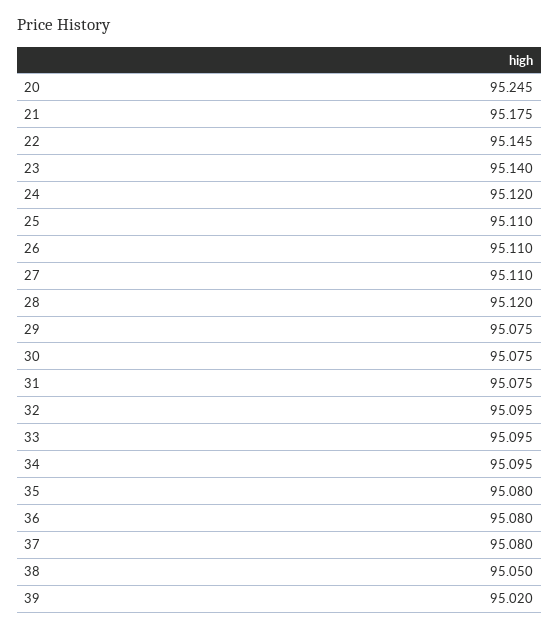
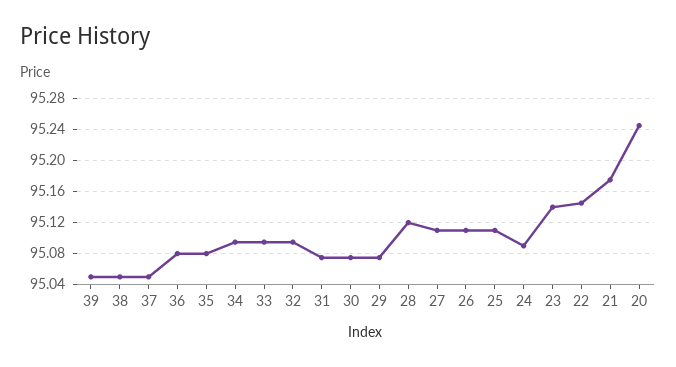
  {
    "20": 95.245,
    "21": 95.175,
    "22": 95.145,
    "23": 95.14,
-   "24": 95.12,
+   "24": 95.09,
    "25": 95.11,
    "26": 95.11,
    "27": 95.11,
    "28": 95.12,
    "29": 95.075,
    "30": 95.075,
    "31": 95.075,
    "32": 95.095,
    "33": 95.095,
    "34": 95.095,
    "35": 95.08,
    "36": 95.08,
-   "37": 95.08,
+   "37": 95.05,
    "38": 95.05,
-   "39": 95.02
+   "39": 95.05
  }

